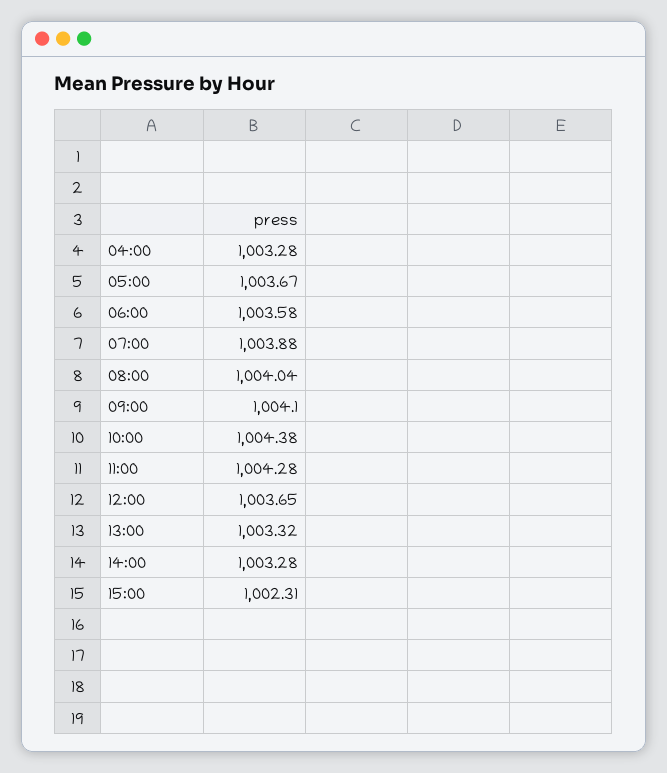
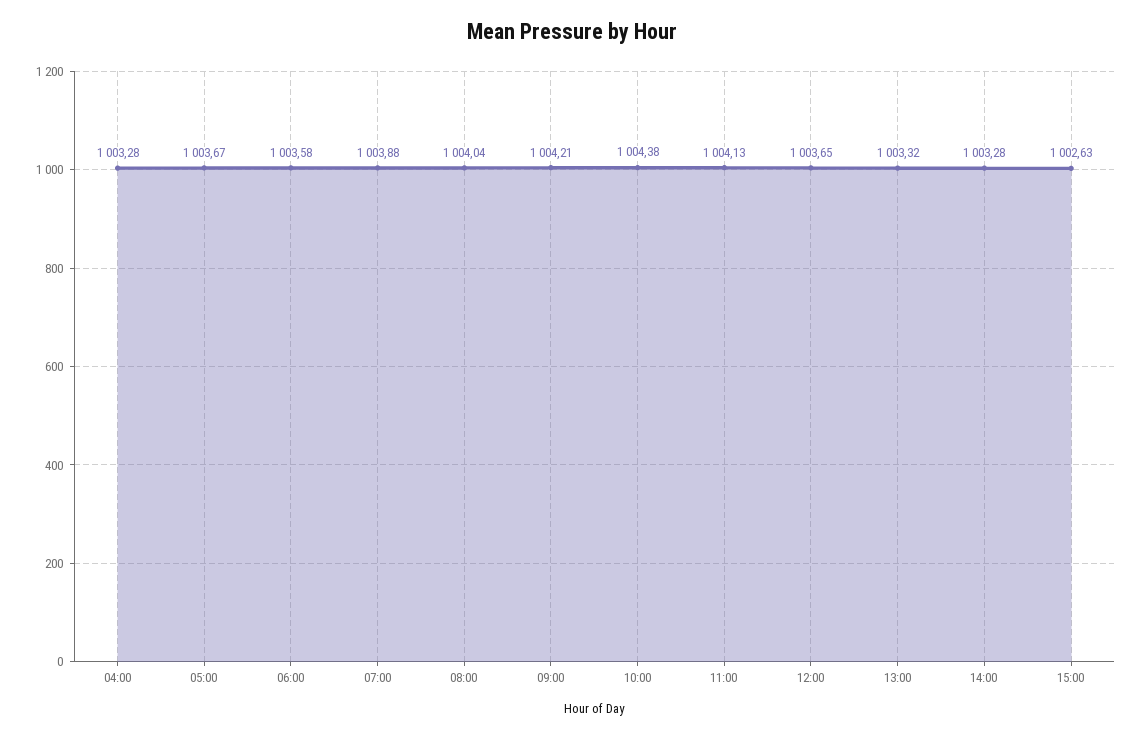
  {
    "04:00": 1003.28,
    "05:00": 1003.67,
    "06:00": 1003.58,
    "07:00": 1003.88,
    "08:00": 1004.04,
-   "09:00": 1004.1,
+   "09:00": 1004.21,
    "10:00": 1004.38,
-   "11:00": 1004.28,
+   "11:00": 1004.13,
    "12:00": 1003.65,
    "13:00": 1003.32,
    "14:00": 1003.28,
-   "15:00": 1002.31
+   "15:00": 1002.63
  }

